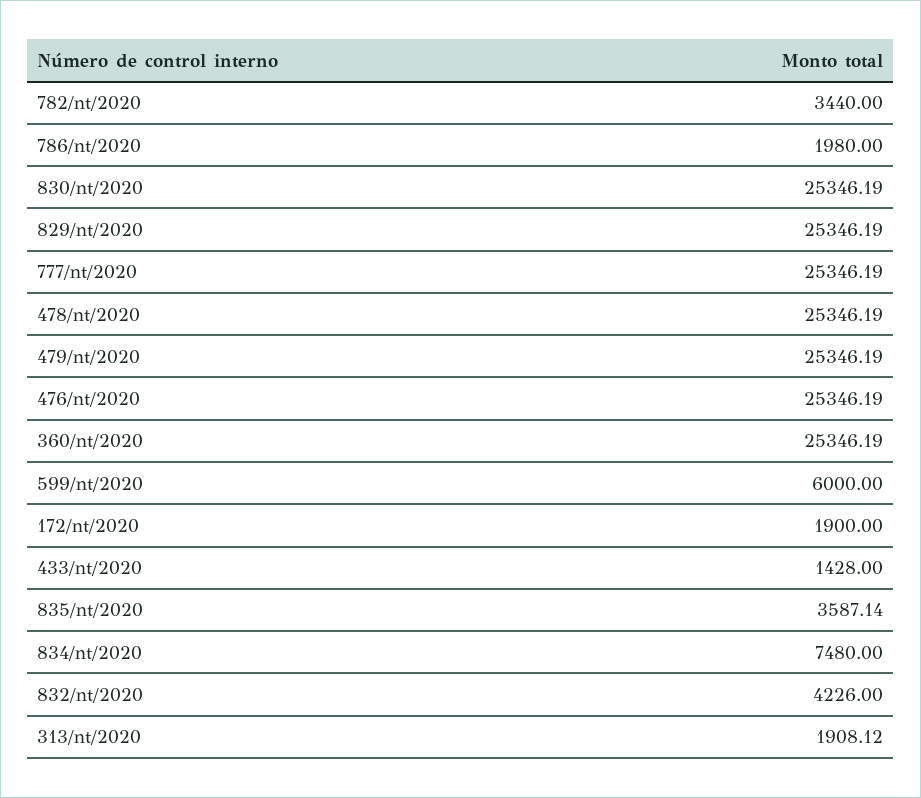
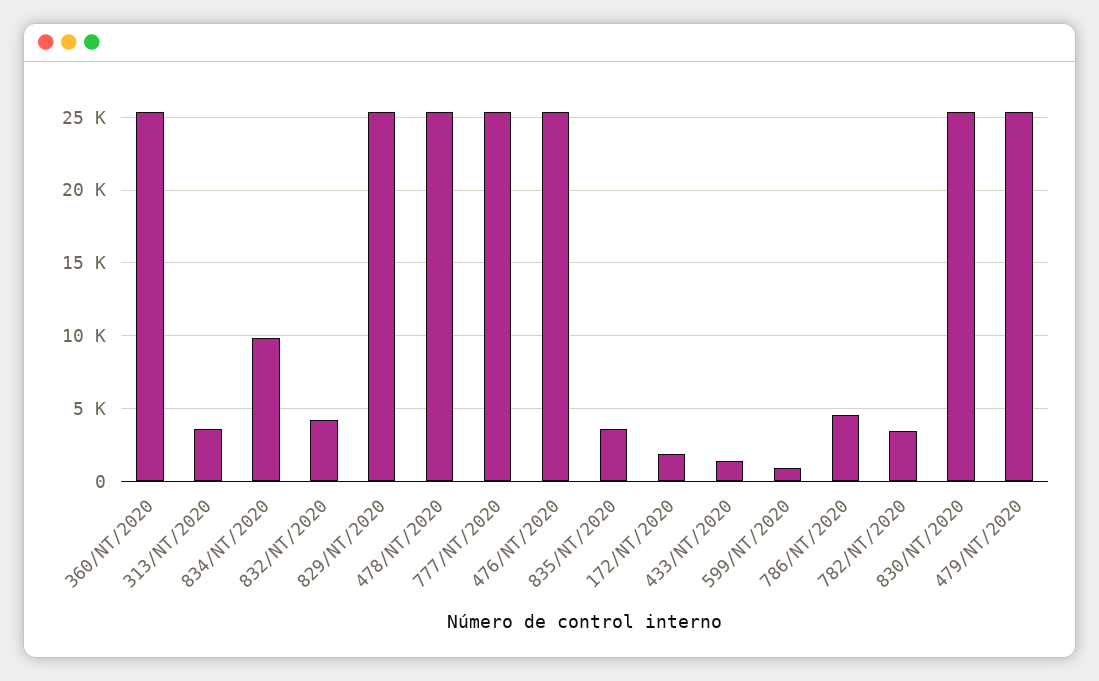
  {
    "782/nt/2020": 3440,
-   "786/nt/2020": 1980,
+   "786/nt/2020": 4500,
    "830/nt/2020": 25346.19,
    "829/nt/2020": 25346.19,
    "777/nt/2020": 25346.19,
    "478/nt/2020": 25346.19,
    "479/nt/2020": 25346.19,
    "476/nt/2020": 25346.19,
    "360/nt/2020": 25346.19,
-   "599/nt/2020": 6000,
+   "599/nt/2020": 1000,
    "172/nt/2020": 1900,
    "433/nt/2020": 1428,
    "835/nt/2020": 3587.14,
-   "834/nt/2020": 7480,
+   "834/nt/2020": 10000,
    "832/nt/2020": 4226,
-   "313/nt/2020": 1908.12
+   "313/nt/2020": 3500
  }

